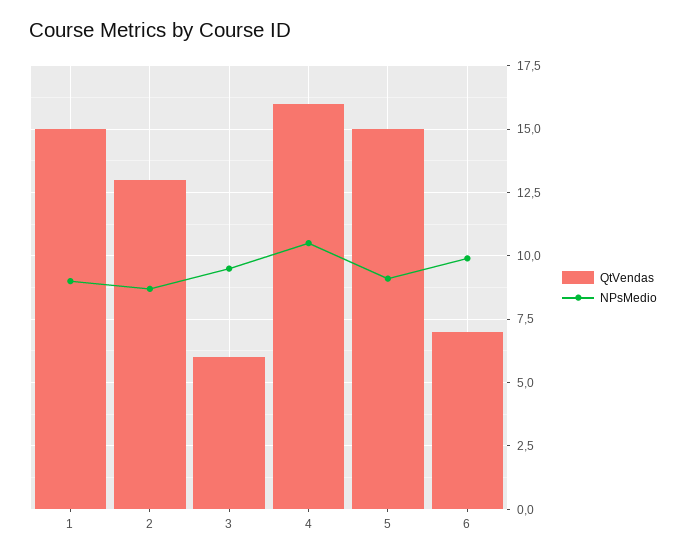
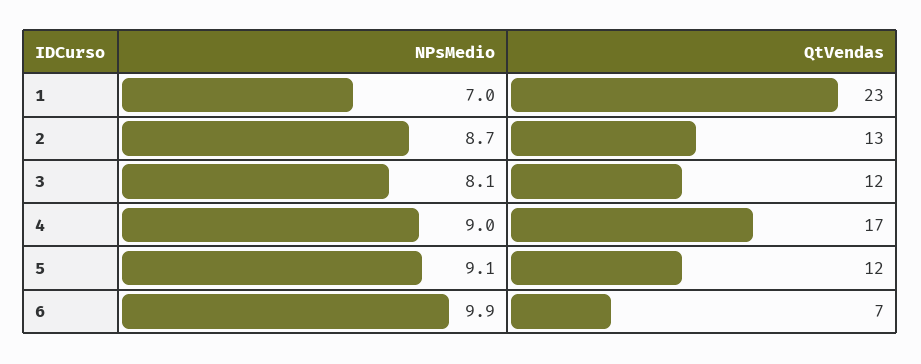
  {
    "QtVendas": {
-     "1": 15,
+     "1": 23,
      "2": 13,
-     "3": 6,
+     "3": 12,
-     "4": 16,
+     "4": 17,
-     "5": 15,
+     "5": 12,
      "6": 7
    },
    "NPsMedio": {
-     "1": 9,
+     "1": 7,
      "2": 8.7,
-     "3": 9.5,
+     "3": 8.1,
-     "4": 10.5,
+     "4": 9,
      "5": 9.1,
      "6": 9.9
    }
  }

